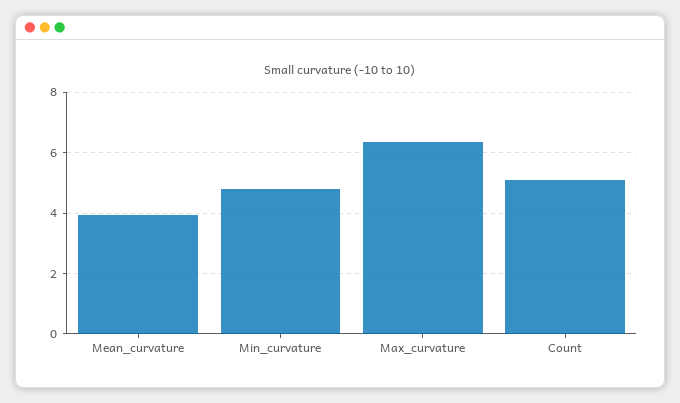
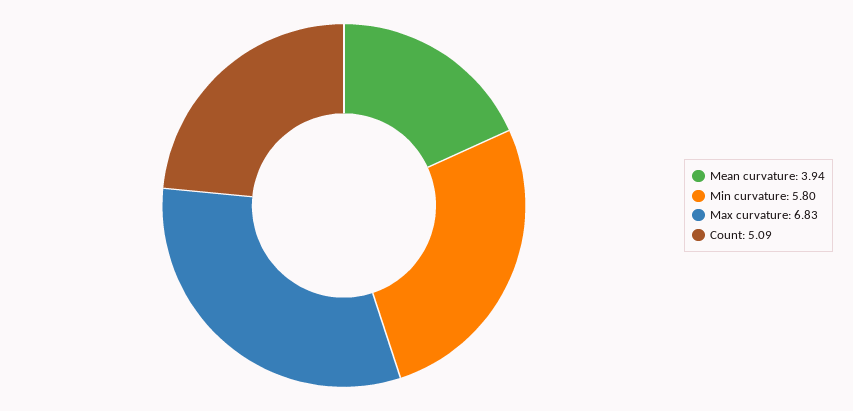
  {
    "Mean_curvature": 3.94,
-   "Min_curvature": 4.8,
+   "Min_curvature": 5.8,
-   "Max_curvature": 6.4,
+   "Max_curvature": 6.83,
    "Count": 5.09
  }

